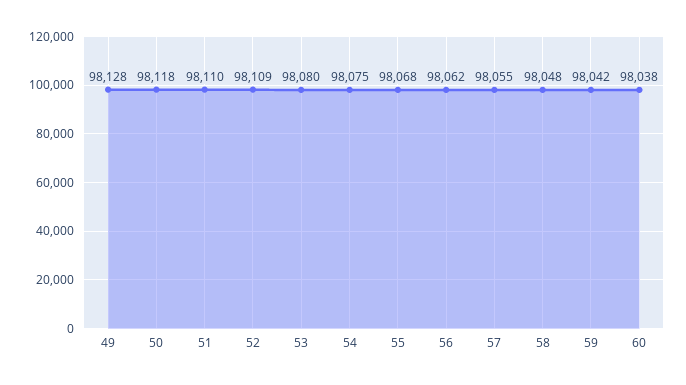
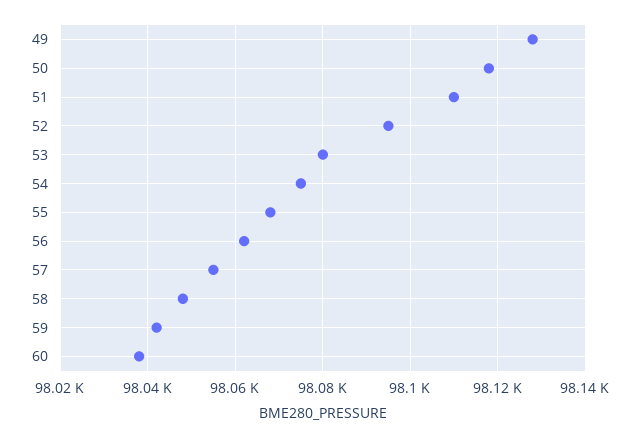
  {
    "49": 98128,
    "50": 98118,
    "51": 98110,
-   "52": 98109,
+   "52": 98095,
    "53": 98080,
    "54": 98075,
    "55": 98068,
    "56": 98062,
    "57": 98055,
    "58": 98048,
    "59": 98042,
    "60": 98038
  }

